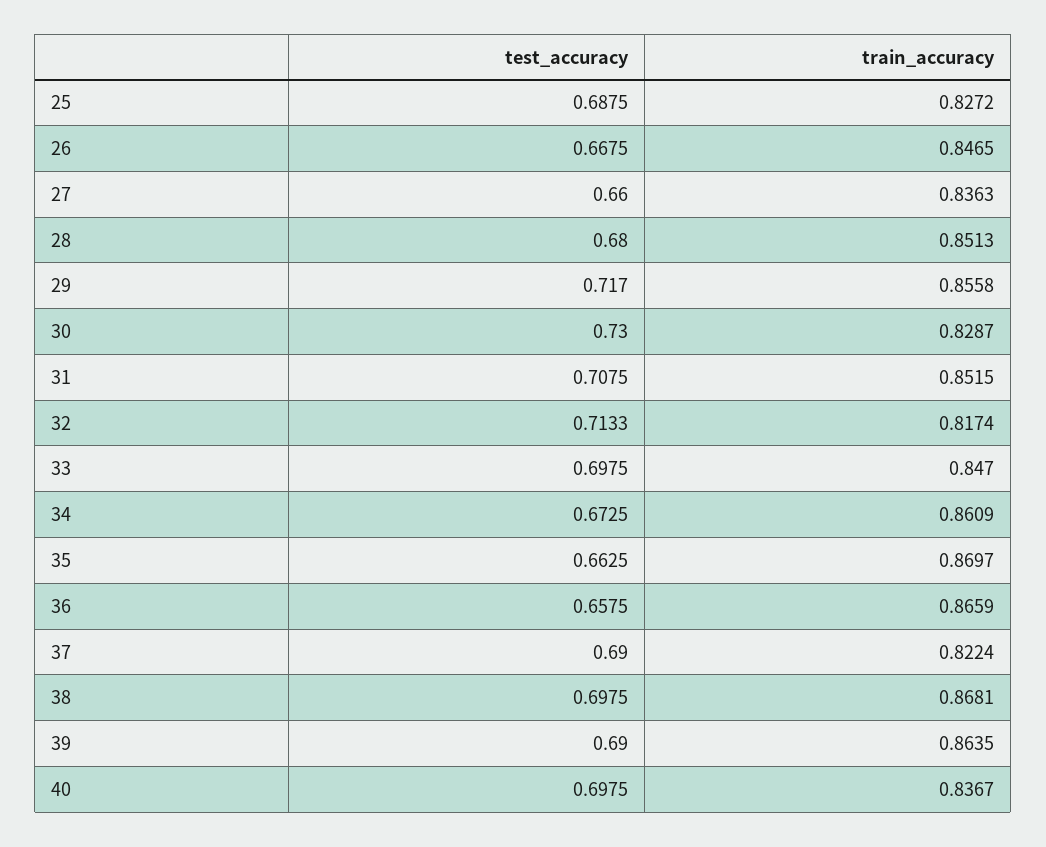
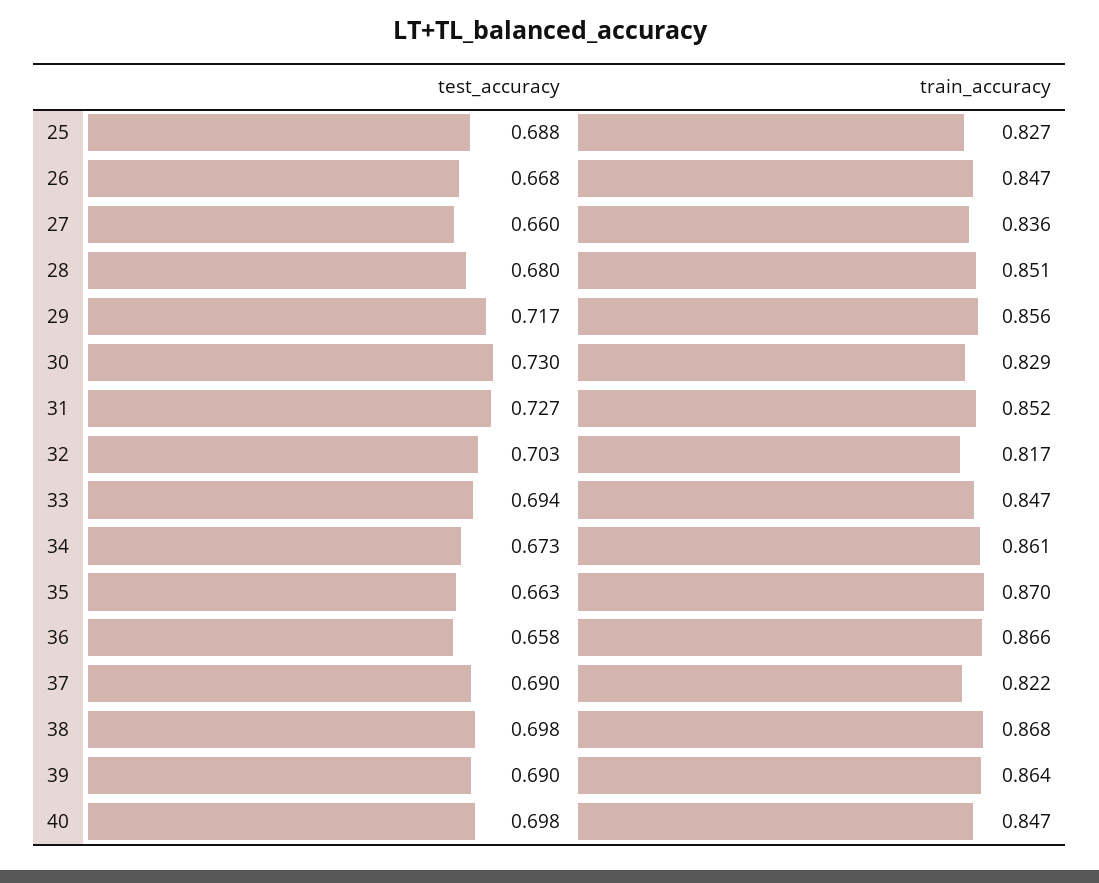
  {
    "test_accuracy": {
      "25": 0.6875,
      "26": 0.6675,
      "27": 0.66,
      "28": 0.68,
      "29": 0.717,
      "30": 0.73,
-     "31": 0.7075,
+     "31": 0.727,
-     "32": 0.7133,
+     "32": 0.703,
-     "33": 0.6975,
+     "33": 0.694,
      "34": 0.6725,
      "35": 0.6625,
      "36": 0.6575,
      "37": 0.69,
      "38": 0.6975,
      "39": 0.69,
      "40": 0.6975
    },
    "train_accuracy": {
      "25": 0.8272,
      "26": 0.8465,
      "27": 0.8363,
      "28": 0.8513,
      "29": 0.8558,
      "30": 0.8287,
      "31": 0.8515,
      "32": 0.8174,
      "33": 0.847,
      "34": 0.8609,
      "35": 0.8697,
      "36": 0.8659,
      "37": 0.8224,
      "38": 0.8681,
      "39": 0.8635,
-     "40": 0.8367
+     "40": 0.847
    }
  }

